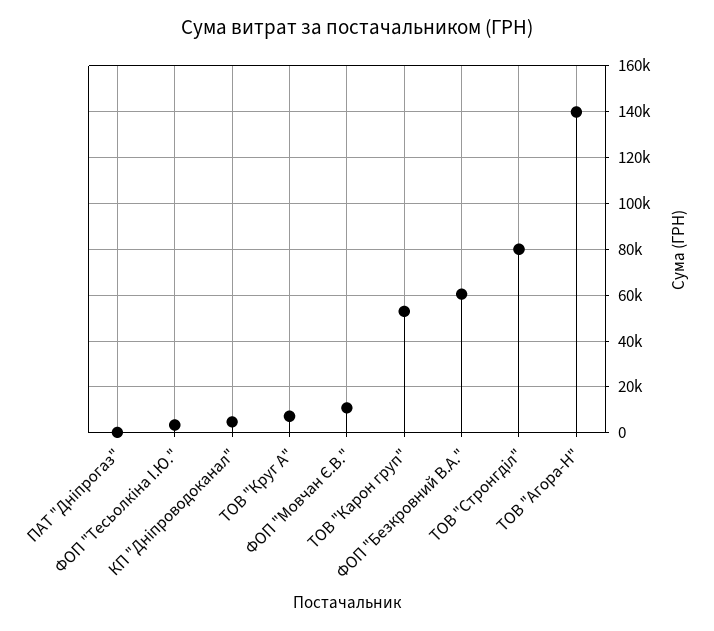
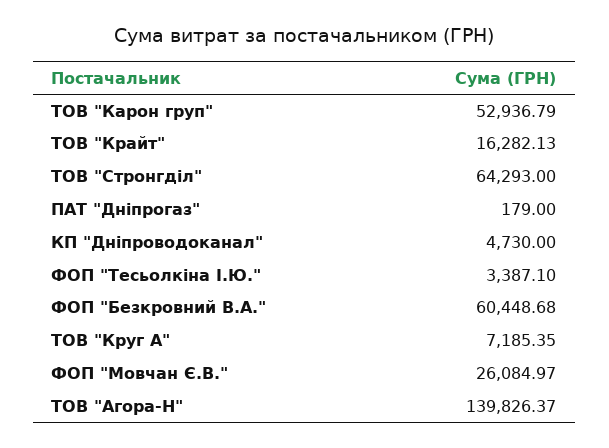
  {
    "ПАТ \"Дніпрогаз\"": 179,
    "ФОП \"Тесьолкіна І.Ю.\"": 3387.1,
    "КП \"Дніпроводоканал\"": 4730,
    "ТОВ \"Круг А\"": 7185.35,
-   "ФОП \"Мовчан Є.В.\"": 10000,
+   "ФОП \"Мовчан Є.В.\"": 26084.97,
    "ТОВ \"Карон груп\"": 52936.79,
    "ФОП \"Безкровний В.А.\"": 60448.68,
-   "ТОВ \"Стронгділ\"": 80000,
+   "ТОВ \"Стронгділ\"": 64293,
-   "ТОВ \"Агора-Н\"": 139826.37
+   "ТОВ \"Агора-Н\"": 139826.37,
+   "ТОВ \"Крайт\"": 16282.13
  }

